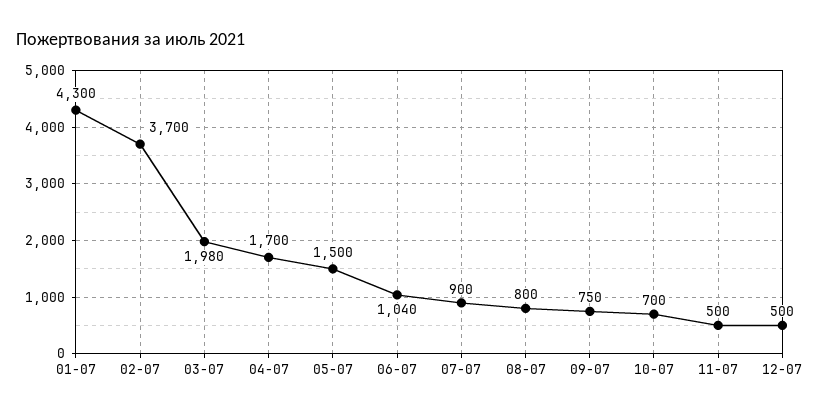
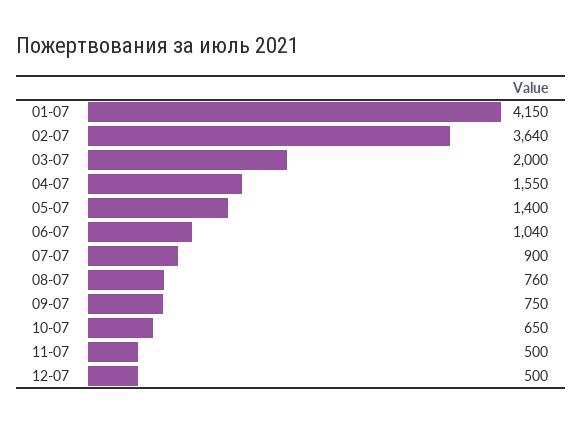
  {
-   "01-07": 4300,
+   "01-07": 4150,
-   "02-07": 3700,
+   "02-07": 3640,
-   "03-07": 1980,
+   "03-07": 2000,
-   "04-07": 1700,
+   "04-07": 1550,
-   "05-07": 1500,
+   "05-07": 1400,
    "06-07": 1040,
    "07-07": 900,
-   "08-07": 800,
+   "08-07": 760,
    "09-07": 750,
-   "10-07": 700,
+   "10-07": 650,
    "11-07": 500,
    "12-07": 500
  }

